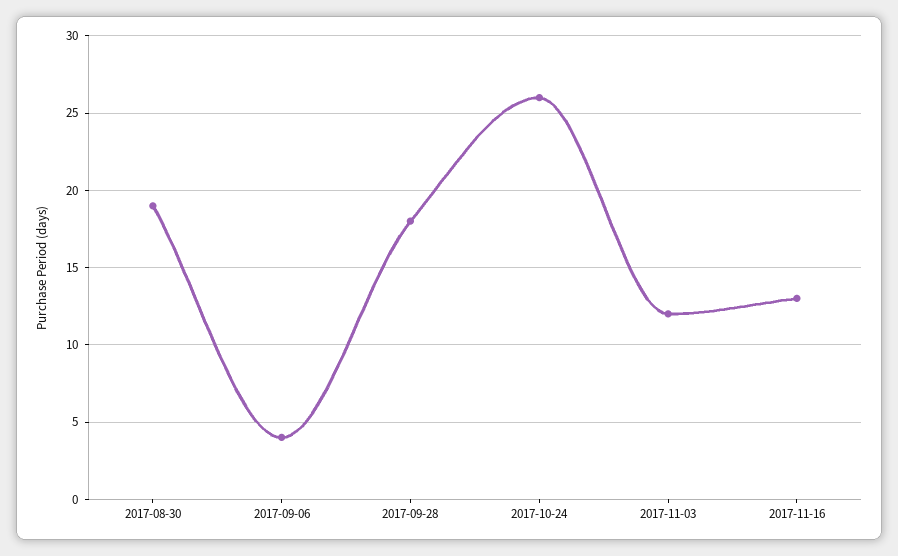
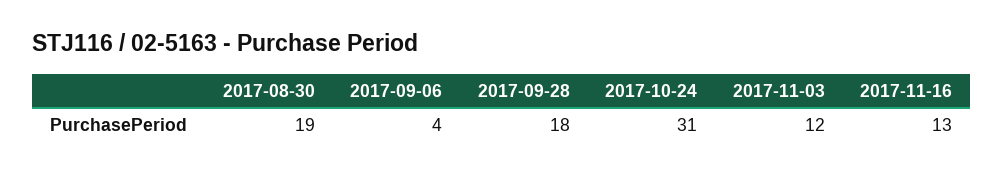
  {
    "2017-08-30": 19,
    "2017-09-06": 4,
    "2017-09-28": 18,
-   "2017-10-24": 26,
+   "2017-10-24": 31,
    "2017-11-03": 12,
    "2017-11-16": 13
  }

